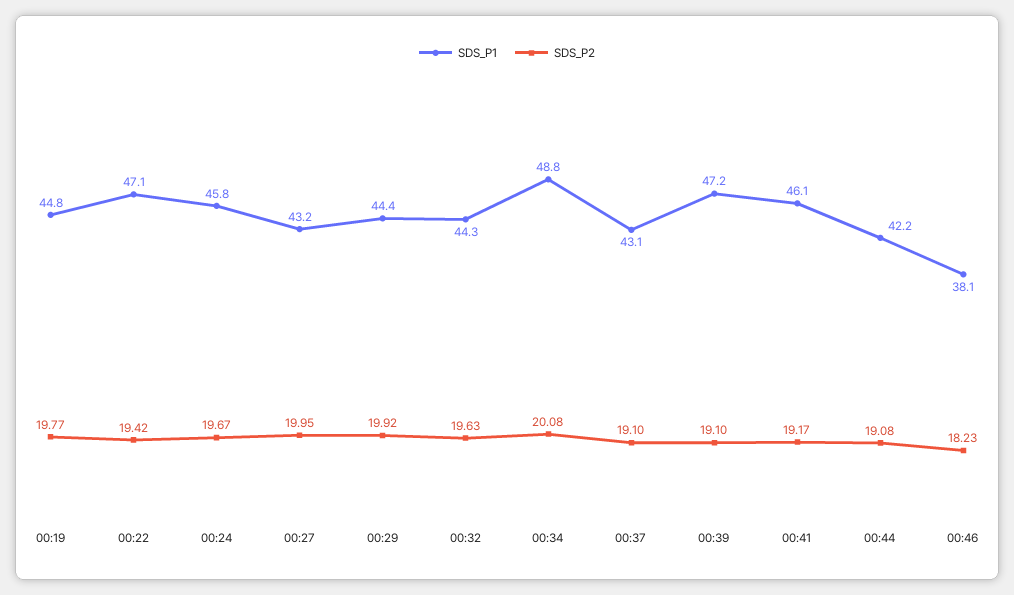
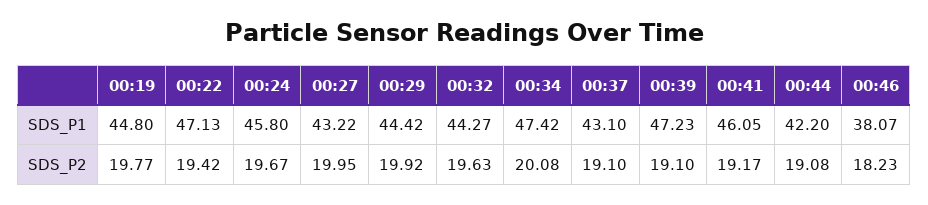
  {
    "SDS_P1": {
      "00:19": 44.8,
      "00:22": 47.13,
      "00:24": 45.8,
      "00:27": 43.22,
      "00:29": 44.42,
      "00:32": 44.27,
-     "00:34": 48.8,
+     "00:34": 47.42,
      "00:37": 43.1,
      "00:39": 47.23,
      "00:41": 46.05,
      "00:44": 42.2,
      "00:46": 38.07
    },
    "SDS_P2": {
      "00:19": 19.77,
      "00:22": 19.42,
      "00:24": 19.67,
      "00:27": 19.95,
      "00:29": 19.92,
      "00:32": 19.63,
      "00:34": 20.08,
      "00:37": 19.1,
      "00:39": 19.1,
      "00:41": 19.17,
      "00:44": 19.08,
      "00:46": 18.23
    }
  }

